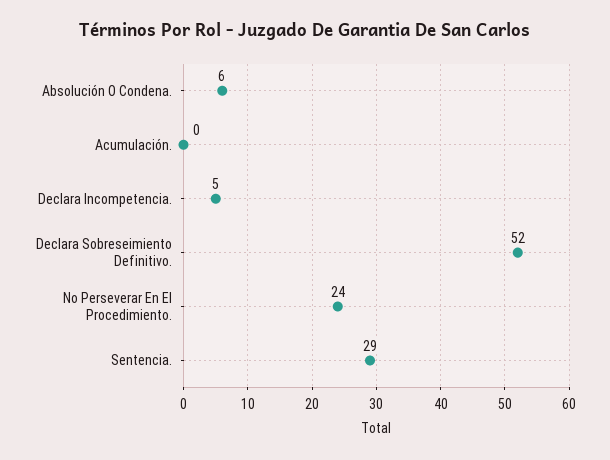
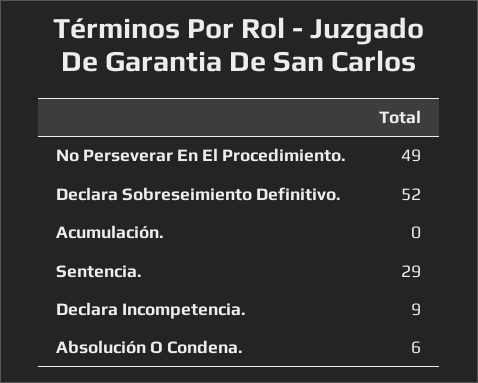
  {
    "Absolución O Condena.": 6,
    "Acumulación.": 0,
-   "Declara Incompetencia.": 5,
+   "Declara Incompetencia.": 9,
    "Declara Sobreseimiento Definitivo.": 52,
-   "No Perseverar En El Procedimiento.": 24,
+   "No Perseverar En El Procedimiento.": 49,
    "Sentencia.": 29
  }

